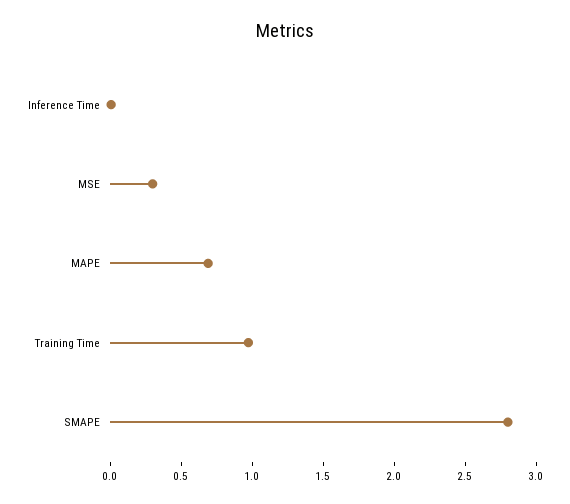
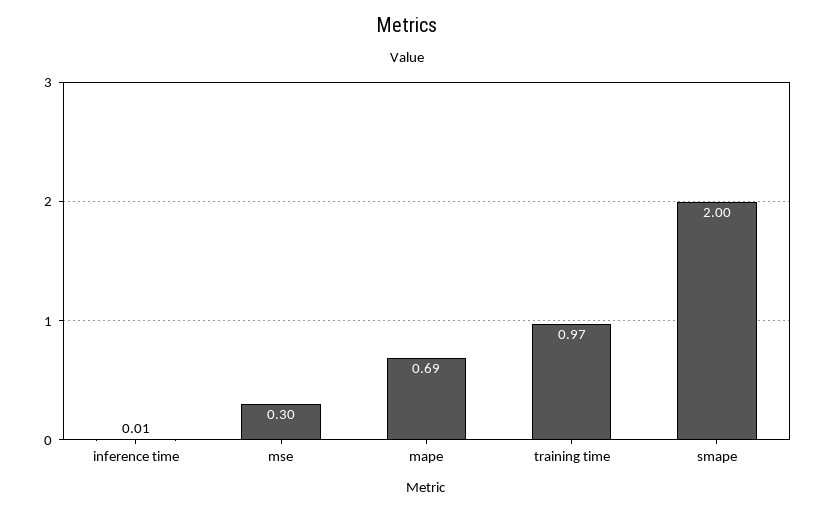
  {
    "Inference Time": 0.01,
    "MSE": 0.3,
    "MAPE": 0.69,
    "Training Time": 0.97,
-   "SMAPE": 2.8
+   "SMAPE": 2
  }

